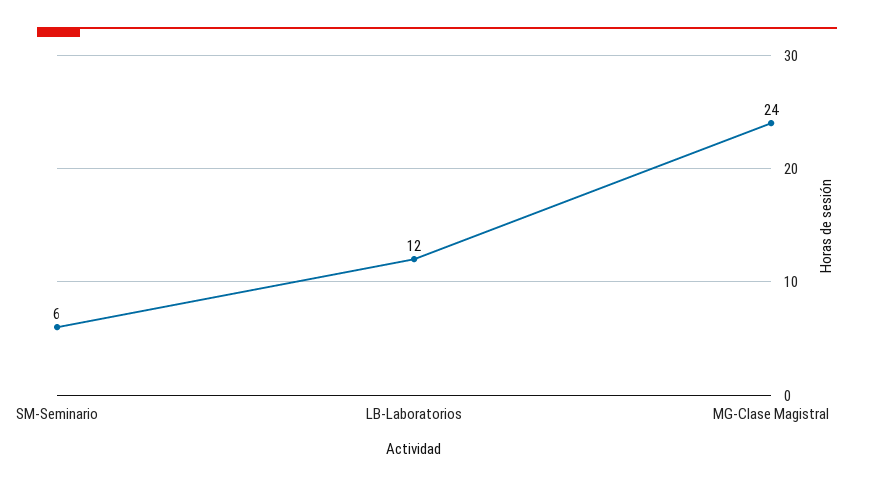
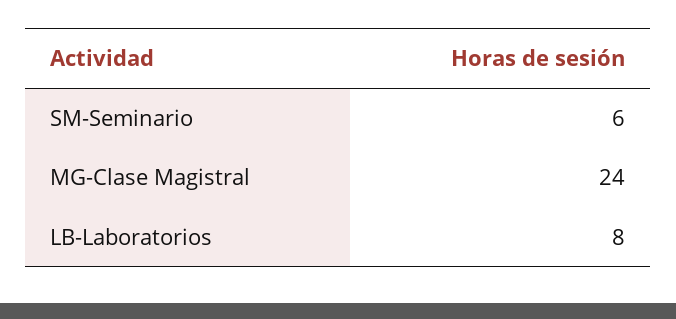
  {
    "SM-Seminario": 6,
-   "LB-Laboratorios": 12,
+   "LB-Laboratorios": 8,
    "MG-Clase Magistral": 24
  }

